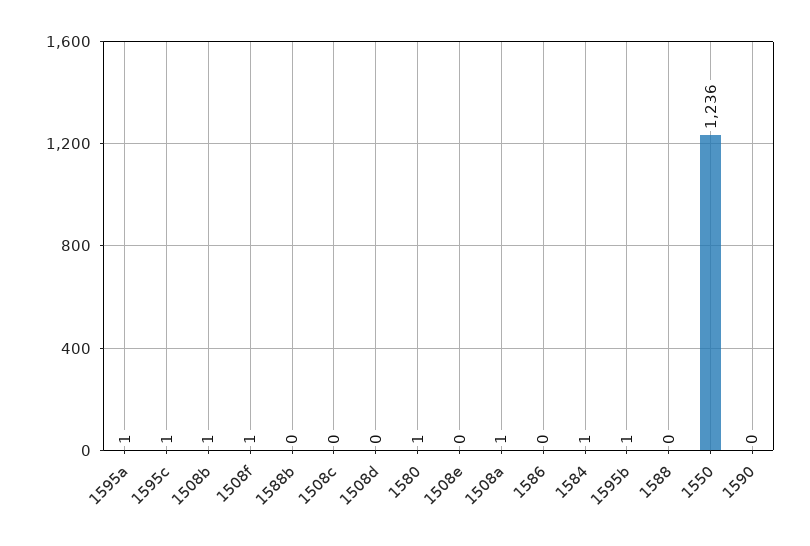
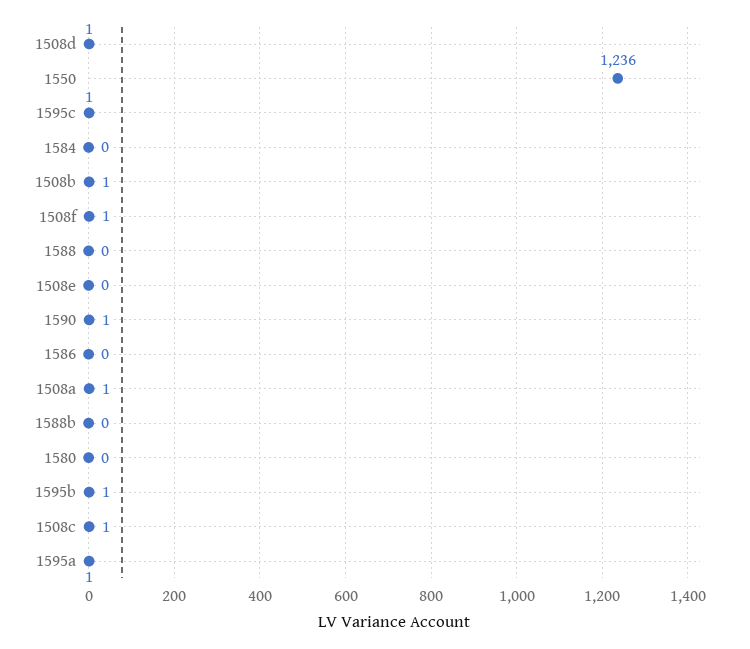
  {
    "1595a": 1,
    "1595c": 1,
    "1508b": 1,
    "1508f": 1,
    "1588b": 0,
-   "1508c": 0,
+   "1508c": 1,
-   "1508d": 0,
+   "1508d": 1,
-   "1580": 1,
+   "1580": 0,
    "1508e": 0,
    "1508a": 1,
    "1586": 0,
-   "1584": 1,
+   "1584": 0,
    "1595b": 1,
    "1588": 0,
    "1550": 1236,
-   "1590": 0
+   "1590": 1
  }

